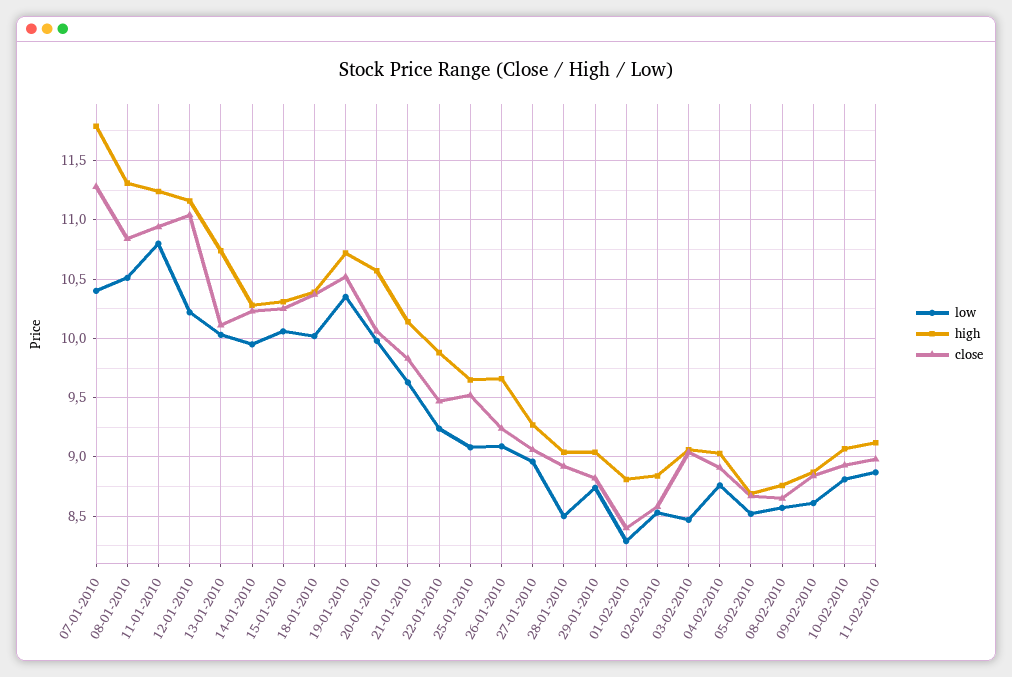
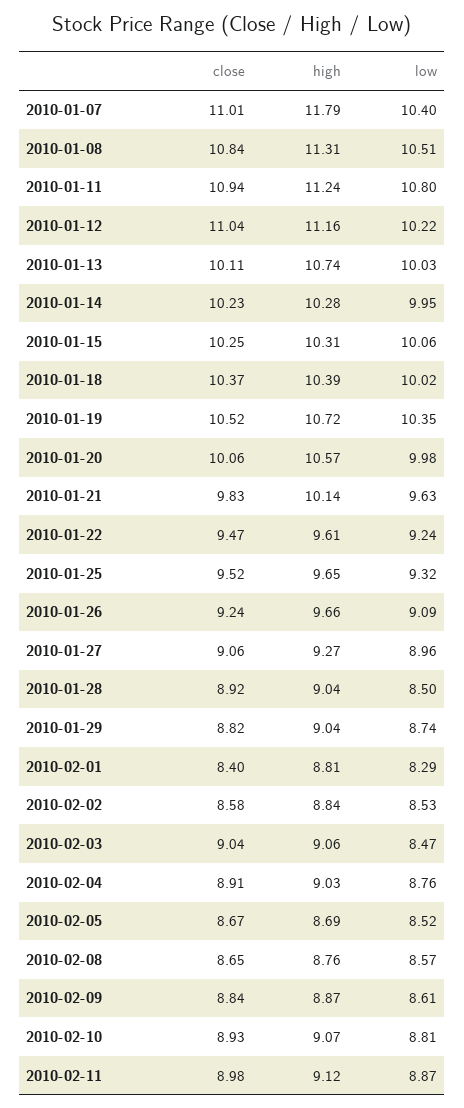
  {
    "low": {
      "07-01-2010": 10.4,
      "08-01-2010": 10.51,
      "11-01-2010": 10.8,
      "12-01-2010": 10.22,
      "13-01-2010": 10.03,
      "14-01-2010": 9.95,
      "15-01-2010": 10.06,
      "18-01-2010": 10.02,
      "19-01-2010": 10.35,
      "20-01-2010": 9.98,
      "21-01-2010": 9.63,
      "22-01-2010": 9.24,
-     "25-01-2010": 9.1,
+     "25-01-2010": 9.32,
      "26-01-2010": 9.09,
      "27-01-2010": 8.96,
      "28-01-2010": 8.5,
      "29-01-2010": 8.74,
      "01-02-2010": 8.29,
      "02-02-2010": 8.53,
      "03-02-2010": 8.47,
      "04-02-2010": 8.76,
      "05-02-2010": 8.52,
      "08-02-2010": 8.57,
      "09-02-2010": 8.61,
      "10-02-2010": 8.81,
      "11-02-2010": 8.87
    },
    "high": {
      "07-01-2010": 11.79,
      "08-01-2010": 11.31,
      "11-01-2010": 11.24,
      "12-01-2010": 11.16,
      "13-01-2010": 10.74,
      "14-01-2010": 10.28,
      "15-01-2010": 10.31,
      "18-01-2010": 10.39,
      "19-01-2010": 10.72,
      "20-01-2010": 10.57,
      "21-01-2010": 10.14,
-     "22-01-2010": 9.9,
+     "22-01-2010": 9.61,
      "25-01-2010": 9.65,
      "26-01-2010": 9.66,
      "27-01-2010": 9.27,
      "28-01-2010": 9.04,
      "29-01-2010": 9.04,
      "01-02-2010": 8.81,
      "02-02-2010": 8.84,
      "03-02-2010": 9.06,
      "04-02-2010": 9.03,
      "05-02-2010": 8.69,
      "08-02-2010": 8.76,
      "09-02-2010": 8.87,
      "10-02-2010": 9.07,
      "11-02-2010": 9.12
    },
    "close": {
-     "07-01-2010": 11.3,
+     "07-01-2010": 11.01,
      "08-01-2010": 10.84,
      "11-01-2010": 10.94,
      "12-01-2010": 11.04,
      "13-01-2010": 10.11,
      "14-01-2010": 10.23,
      "15-01-2010": 10.25,
      "18-01-2010": 10.37,
      "19-01-2010": 10.52,
      "20-01-2010": 10.06,
      "21-01-2010": 9.83,
      "22-01-2010": 9.47,
      "25-01-2010": 9.52,
      "26-01-2010": 9.24,
      "27-01-2010": 9.06,
      "28-01-2010": 8.92,
      "29-01-2010": 8.82,
      "01-02-2010": 8.4,
      "02-02-2010": 8.58,
      "03-02-2010": 9.04,
      "04-02-2010": 8.91,
      "05-02-2010": 8.67,
      "08-02-2010": 8.65,
      "09-02-2010": 8.84,
      "10-02-2010": 8.93,
      "11-02-2010": 8.98
    }
  }

